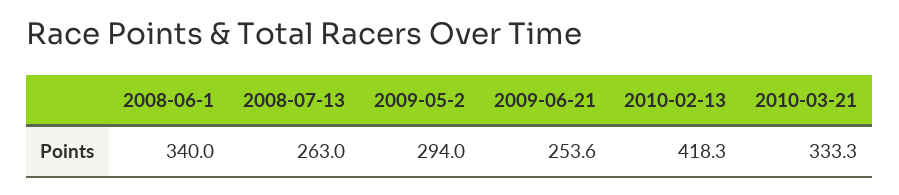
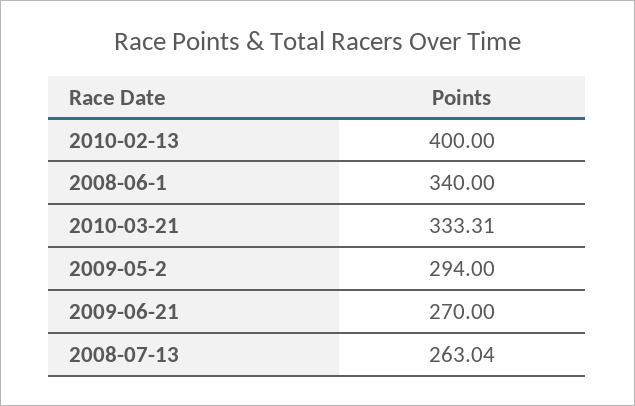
  {
    "2008-06-1": 340,
    "2008-07-13": 263.04,
    "2009-05-2": 294,
-   "2009-06-21": 253.6,
+   "2009-06-21": 270,
-   "2010-02-13": 418.3,
+   "2010-02-13": 400,
    "2010-03-21": 333.31
  }

